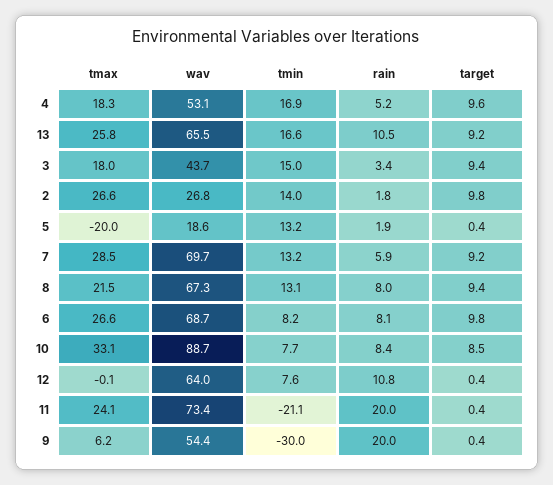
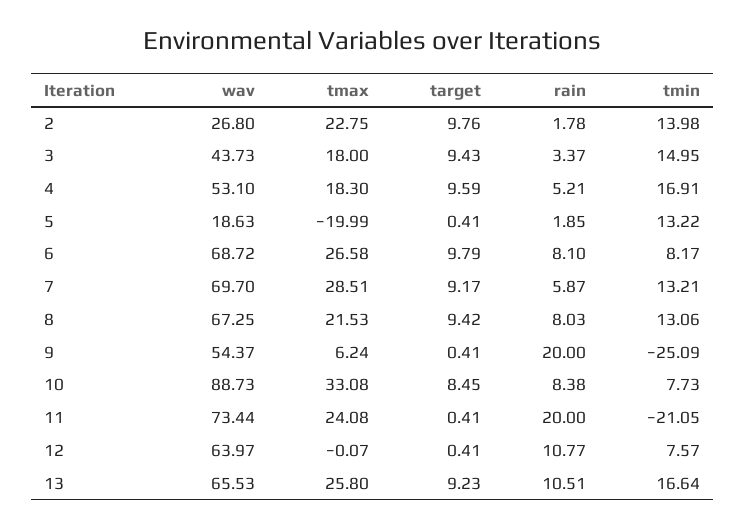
  {
    "tmax": {
      "4": 18.3,
      "13": 25.8,
      "3": 18,
-     "2": 26.6,
+     "2": 22.75,
      "5": -19.99,
      "7": 28.51,
      "8": 21.53,
      "6": 26.58,
      "10": 33.08,
      "12": -0.07,
      "11": 24.08,
      "9": 6.24
    },
    "wav": {
      "4": 53.1,
      "13": 65.53,
      "3": 43.73,
      "2": 26.8,
      "5": 18.63,
      "7": 69.7,
      "8": 67.25,
      "6": 68.72,
      "10": 88.73,
      "12": 63.97,
      "11": 73.44,
      "9": 54.37
    },
    "tmin": {
      "4": 16.91,
      "13": 16.64,
      "3": 14.95,
      "2": 13.98,
      "5": 13.22,
      "7": 13.21,
      "8": 13.06,
      "6": 8.17,
      "10": 7.73,
      "12": 7.57,
      "11": -21.05,
-     "9": -30
+     "9": -25.09
    },
    "rain": {
      "4": 5.21,
      "13": 10.51,
      "3": 3.37,
      "2": 1.78,
      "5": 1.85,
      "7": 5.87,
      "8": 8.03,
      "6": 8.1,
      "10": 8.38,
      "12": 10.77,
      "11": 20,
      "9": 20
    },
    "target": {
      "4": 9.59,
      "13": 9.23,
      "3": 9.43,
      "2": 9.76,
      "5": 0.41,
      "7": 9.17,
      "8": 9.42,
      "6": 9.79,
      "10": 8.45,
      "12": 0.41,
      "11": 0.41,
      "9": 0.41
    }
  }

